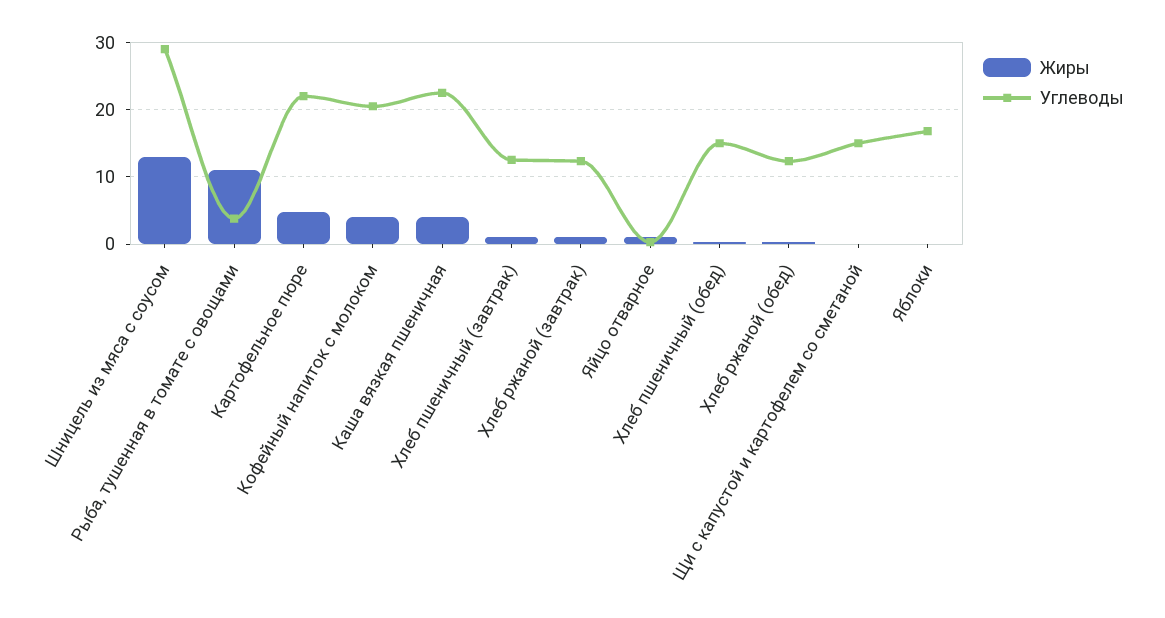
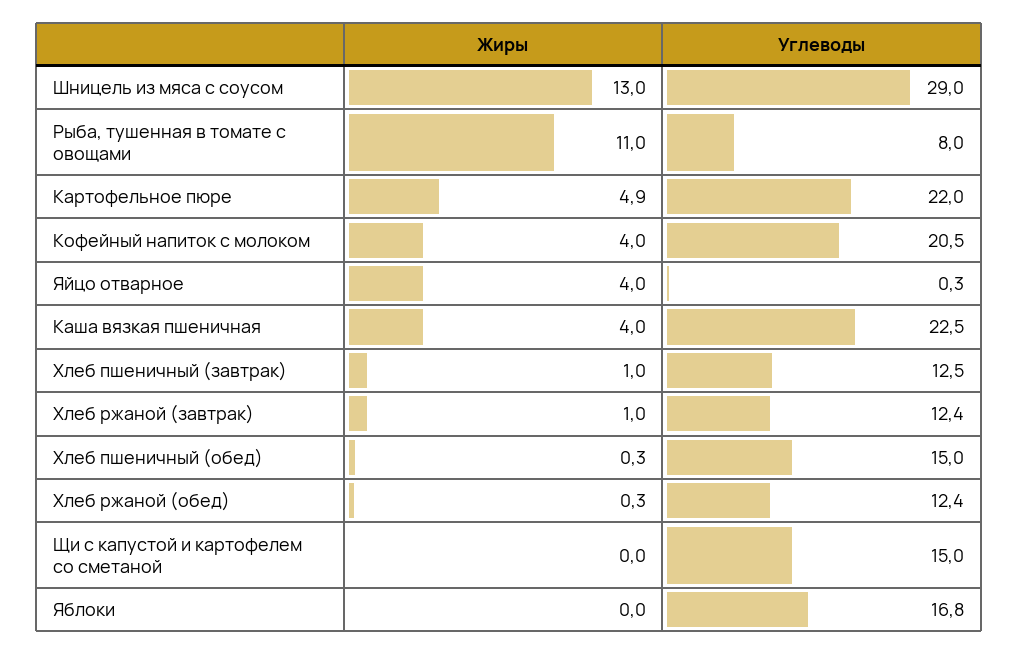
  {
    "Жиры": {
      "Шницель из мяса с соусом": 13,
      "Рыба, тушенная в томате с овощами": 11,
      "Картофельное пюре": 4.9,
      "Кофейный напиток с молоком": 4,
      "Каша вязкая пшеничная": 4,
      "Хлеб пшеничный (завтрак)": 1,
      "Хлеб ржаной (завтрак)": 1,
-     "Яйцо отварное": 1,
+     "Яйцо отварное": 4,
      "Хлеб пшеничный (обед)": 0.3,
      "Хлеб ржаной (обед)": 0.3,
      "Щи с капустой и картофелем со сметаной": 0,
      "Яблоки": 0
    },
    "Углеводы": {
      "Шницель из мяса с соусом": 29,
-     "Рыба, тушенная в томате с овощами": 4,
+     "Рыба, тушенная в томате с овощами": 8,
      "Картофельное пюре": 22,
      "Кофейный напиток с молоком": 20.5,
      "Каша вязкая пшеничная": 22.5,
      "Хлеб пшеничный (завтрак)": 12.5,
      "Хлеб ржаной (завтрак)": 12.4,
      "Яйцо отварное": 0.3,
      "Хлеб пшеничный (обед)": 15,
      "Хлеб ржаной (обед)": 12.4,
      "Щи с капустой и картофелем со сметаной": 15,
      "Яблоки": 16.8
    }
  }

